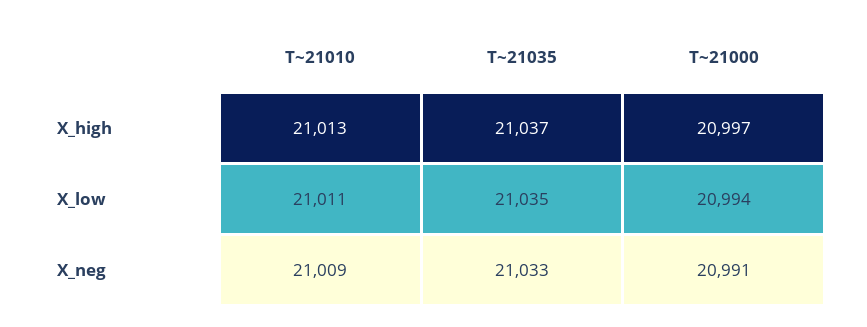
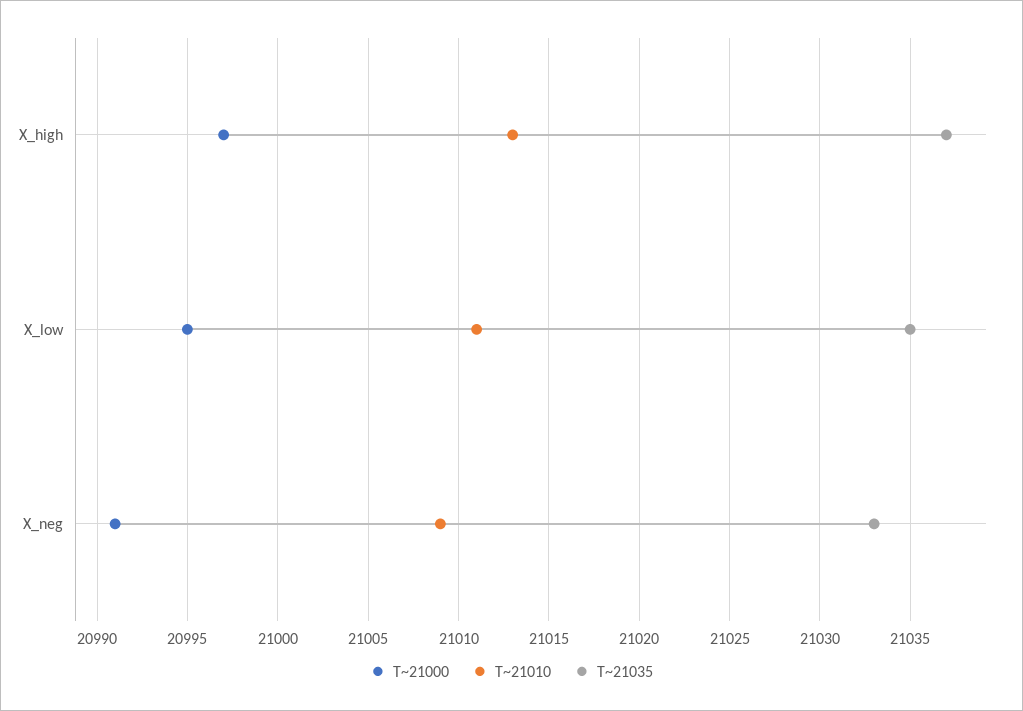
  {
    "T~21010": {
      "X_high": 21013,
      "X_low": 21011,
      "X_neg": 21009
    },
    "T~21035": {
      "X_high": 21037,
      "X_low": 21035,
      "X_neg": 21033
    },
    "T~21000": {
      "X_high": 20997,
-     "X_low": 20994,
+     "X_low": 20995,
      "X_neg": 20991
    }
  }

